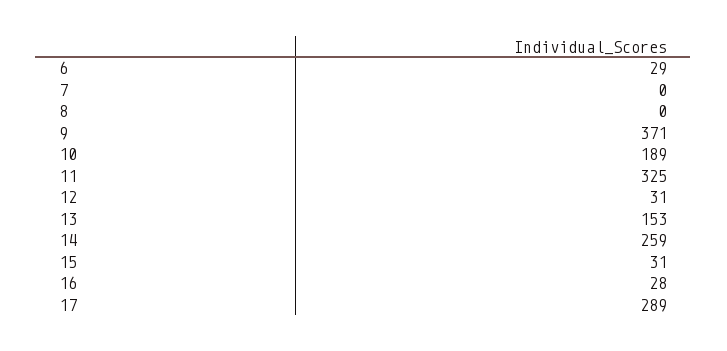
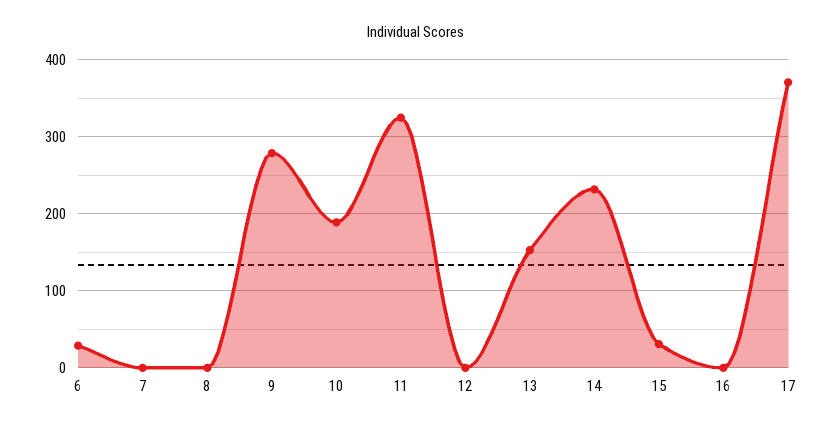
  {
    "6": 29,
    "7": 0,
    "8": 0,
-   "9": 371,
+   "9": 280,
    "10": 189,
    "11": 325,
-   "12": 31,
+   "12": 0,
    "13": 153,
-   "14": 259,
+   "14": 230,
    "15": 31,
-   "16": 28,
+   "16": 0,
-   "17": 289
+   "17": 370
  }

